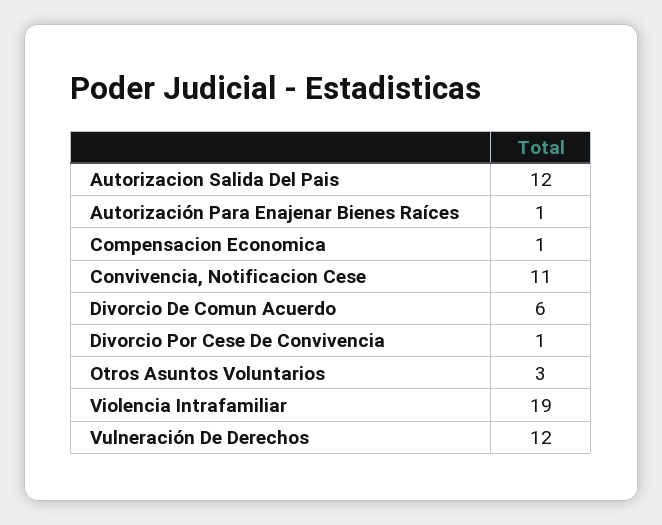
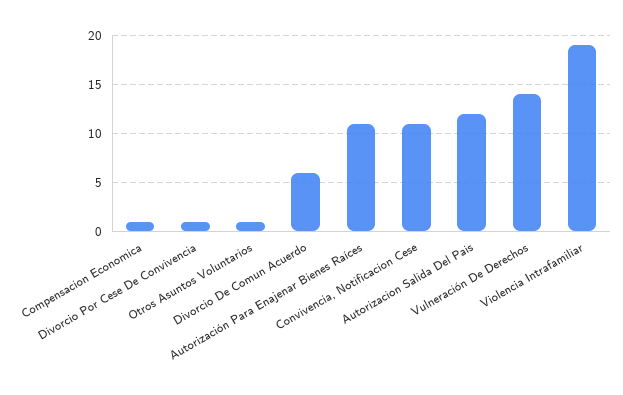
  {
    "Autorizacion Salida Del Pais": 12,
-   "Autorización Para Enajenar Bienes Raíces": 1,
+   "Autorización Para Enajenar Bienes Raíces": 11,
    "Compensacion Economica": 1,
    "Convivencia, Notificacion Cese": 11,
    "Divorcio De Comun Acuerdo": 6,
    "Divorcio Por Cese De Convivencia": 1,
-   "Otros Asuntos Voluntarios": 3,
+   "Otros Asuntos Voluntarios": 1,
    "Violencia Intrafamiliar": 19,
-   "Vulneración De Derechos": 12
+   "Vulneración De Derechos": 14
  }

